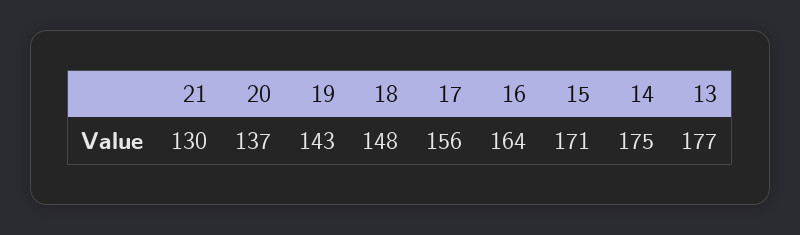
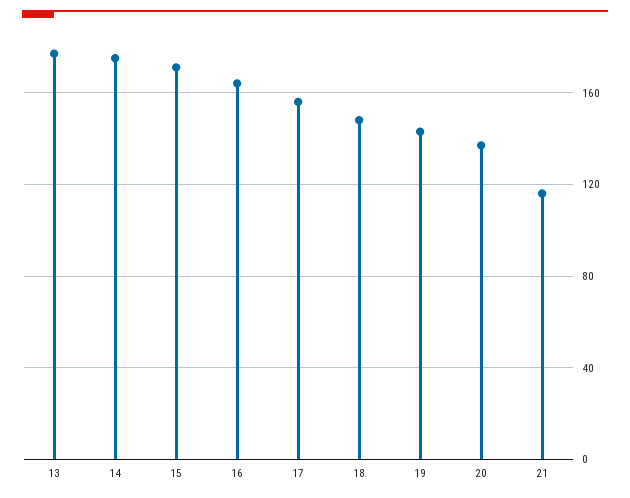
  {
-   "21": 130,
+   "21": 115,
    "20": 137,
    "19": 143,
    "18": 148,
    "17": 156,
    "16": 164,
    "15": 171,
    "14": 175,
    "13": 177
  }

